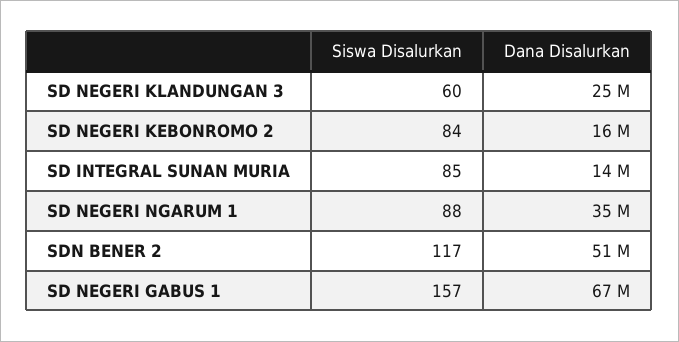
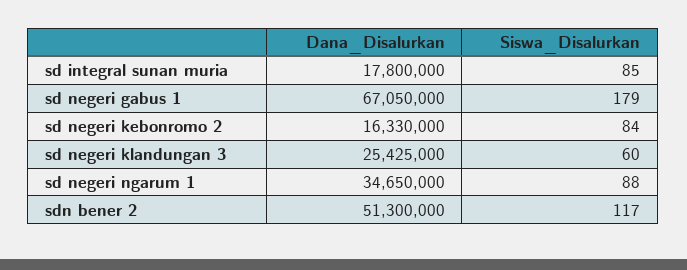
  {
    "Siswa Disalurkan": {
      "SD NEGERI KLANDUNGAN 3": 60,
      "SD NEGERI KEBONROMO 2": 84,
      "SD INTEGRAL SUNAN MURIA": 85,
      "SD NEGERI NGARUM 1": 88,
      "SDN BENER 2": 117,
-     "SD NEGERI GABUS 1": 157
+     "SD NEGERI GABUS 1": 179
    },
    "Dana Disalurkan": {
      "SD NEGERI KLANDUNGAN 3": 25425000,
      "SD NEGERI KEBONROMO 2": 16330000,
-     "SD INTEGRAL SUNAN MURIA": 14000000,
+     "SD INTEGRAL SUNAN MURIA": 17800000,
      "SD NEGERI NGARUM 1": 34650000,
      "SDN BENER 2": 51300000,
      "SD NEGERI GABUS 1": 67050000
    }
  }

